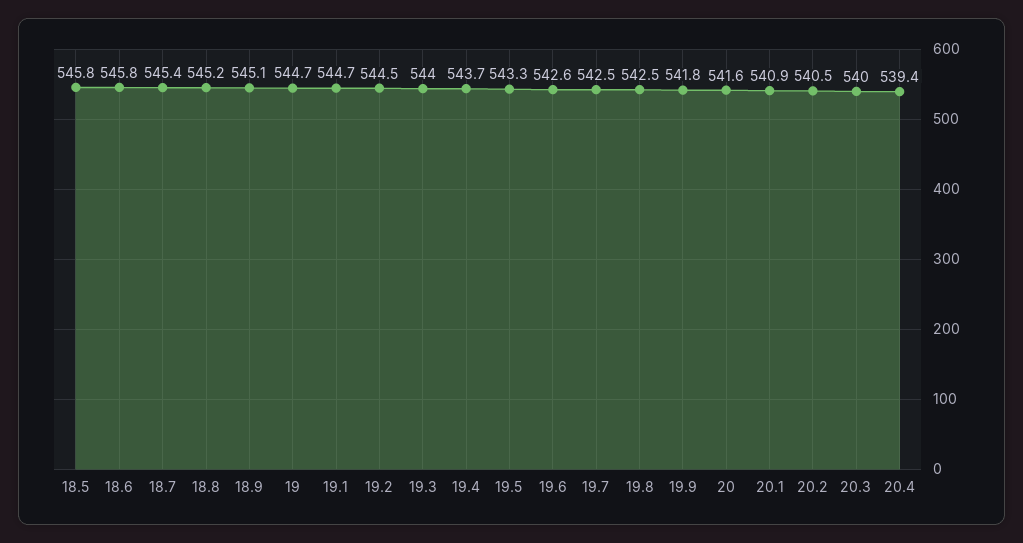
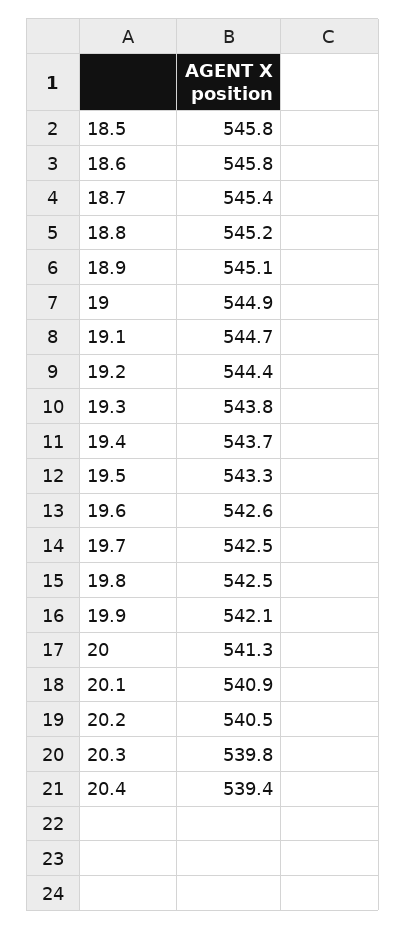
  {
    "18.5": 545.8,
    "18.6": 545.8,
    "18.7": 545.4,
    "18.8": 545.2,
    "18.9": 545.1,
-   "19": 544.7,
+   "19": 544.9,
    "19.1": 544.7,
-   "19.2": 544.5,
+   "19.2": 544.4,
-   "19.3": 544,
+   "19.3": 543.8,
    "19.4": 543.7,
    "19.5": 543.3,
    "19.6": 542.6,
    "19.7": 542.5,
    "19.8": 542.5,
-   "19.9": 541.8,
+   "19.9": 542.1,
-   "20": 541.6,
+   "20": 541.3,
    "20.1": 540.9,
    "20.2": 540.5,
-   "20.3": 540,
+   "20.3": 539.8,
    "20.4": 539.4
  }

